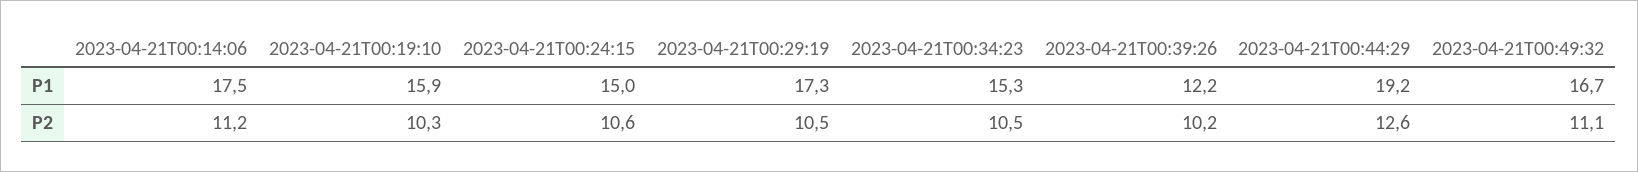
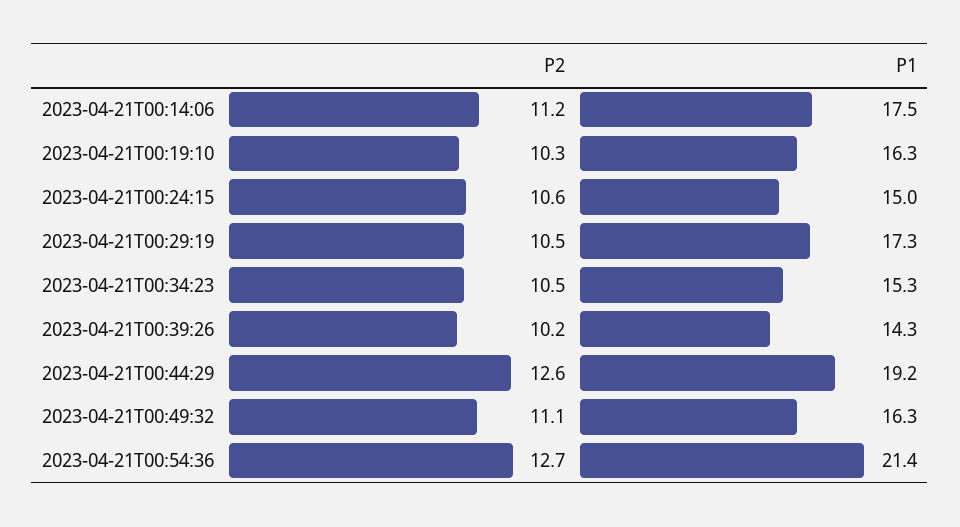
  {
    "2023-04-21T00:14:06": {
      "P1": 17.5,
      "P2": 11.2
    },
    "2023-04-21T00:19:10": {
-     "P1": 15.9,
+     "P1": 16.3,
      "P2": 10.3
    },
    "2023-04-21T00:24:15": {
      "P1": 15,
      "P2": 10.6
    },
    "2023-04-21T00:29:19": {
      "P1": 17.3,
      "P2": 10.5
    },
    "2023-04-21T00:34:23": {
      "P1": 15.3,
      "P2": 10.5
    },
    "2023-04-21T00:39:26": {
-     "P1": 12.2,
+     "P1": 14.3,
      "P2": 10.2
    },
    "2023-04-21T00:44:29": {
      "P1": 19.2,
      "P2": 12.6
    },
    "2023-04-21T00:49:32": {
-     "P1": 16.7,
+     "P1": 16.3,
      "P2": 11.1
-   }
+   },
+   "2023-04-21T00:54:36": {
+     "P2": 12.7,
+     "P1": 21.4
+   }
  }

